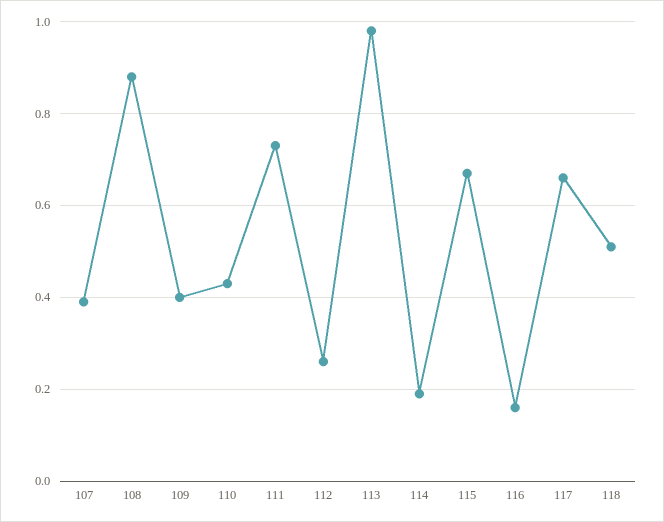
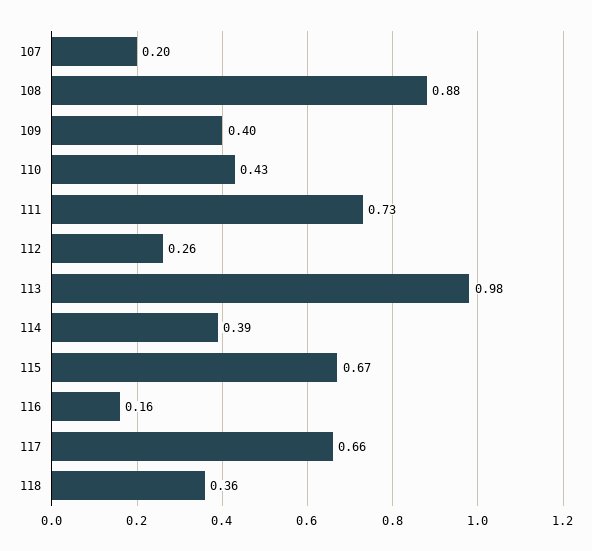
  {
-   "107": 0.4,
+   "107": 0.2,
    "108": 0.88,
    "109": 0.4,
    "110": 0.43,
    "111": 0.73,
    "112": 0.26,
    "113": 0.98,
-   "114": 0.2,
+   "114": 0.39,
    "115": 0.67,
    "116": 0.16,
    "117": 0.66,
-   "118": 0.5
+   "118": 0.36
  }

